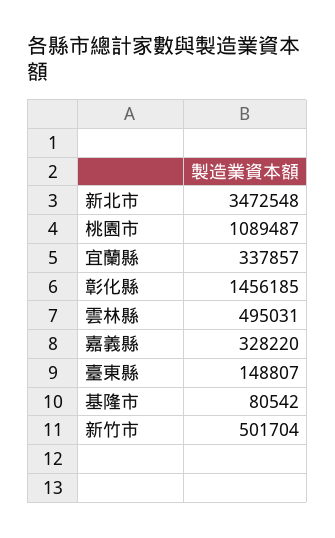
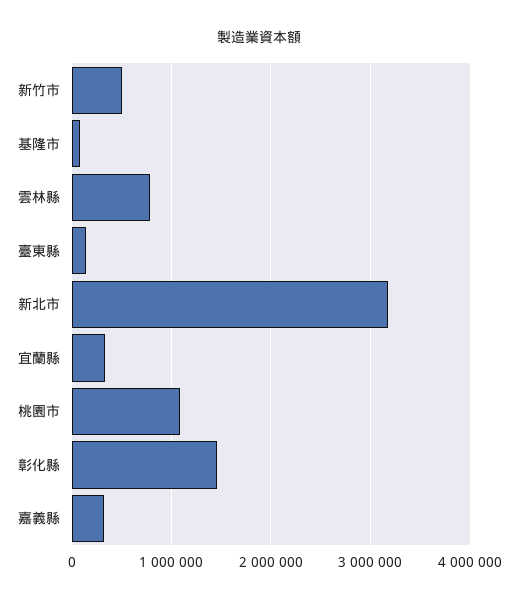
  {
-   "新北市": 3472548,
+   "新北市": 3200000,
    "桃園市": 1089487,
    "宜蘭縣": 337857,
    "彰化縣": 1456185,
-   "雲林縣": 495031,
+   "雲林縣": 800000,
    "嘉義縣": 328220,
    "臺東縣": 148807,
    "基隆市": 80542,
    "新竹市": 501704
  }

